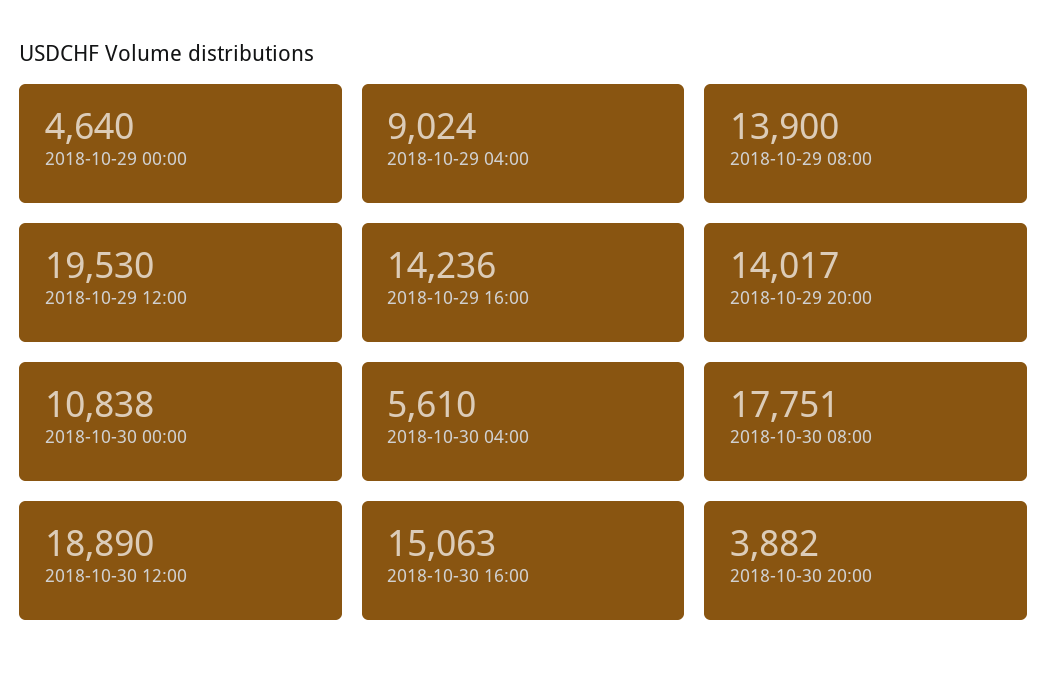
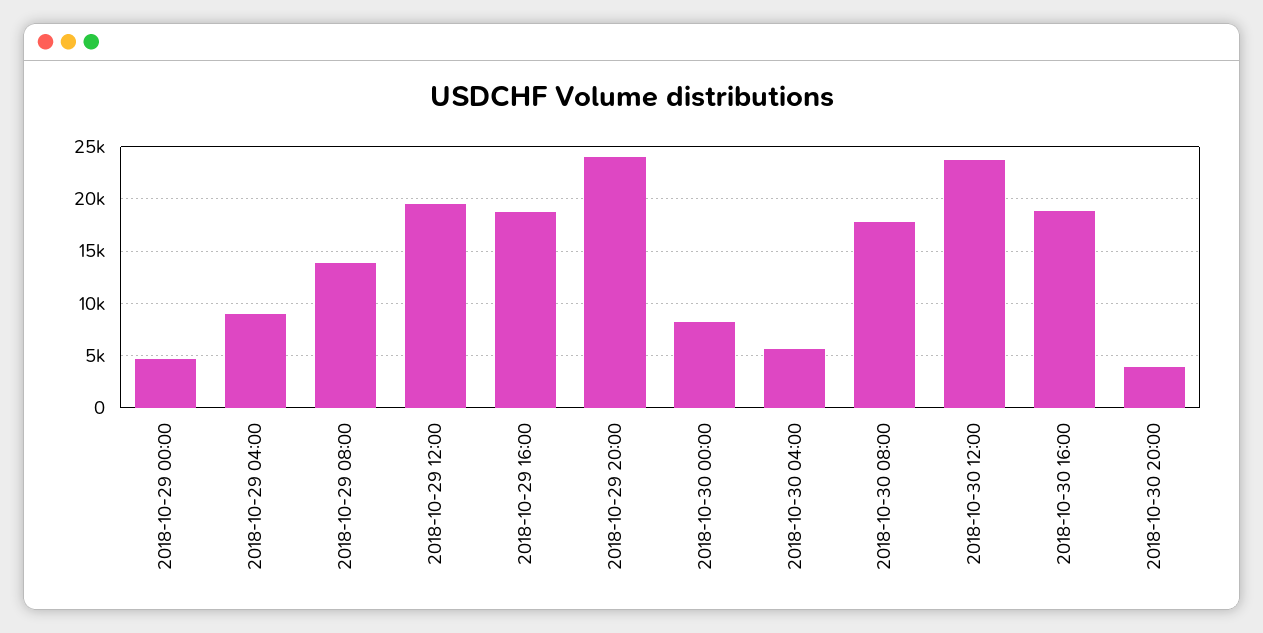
  {
    "2018-10-29 00:00": 4640,
    "2018-10-29 04:00": 9024,
    "2018-10-29 08:00": 13900,
    "2018-10-29 12:00": 19530,
-   "2018-10-29 16:00": 14236,
+   "2018-10-29 16:00": 19000,
-   "2018-10-29 20:00": 14017,
+   "2018-10-29 20:00": 24000,
-   "2018-10-30 00:00": 10838,
+   "2018-10-30 00:00": 8000,
    "2018-10-30 04:00": 5610,
    "2018-10-30 08:00": 17751,
-   "2018-10-30 12:00": 18890,
+   "2018-10-30 12:00": 24000,
-   "2018-10-30 16:00": 15063,
+   "2018-10-30 16:00": 19000,
    "2018-10-30 20:00": 3882
  }

